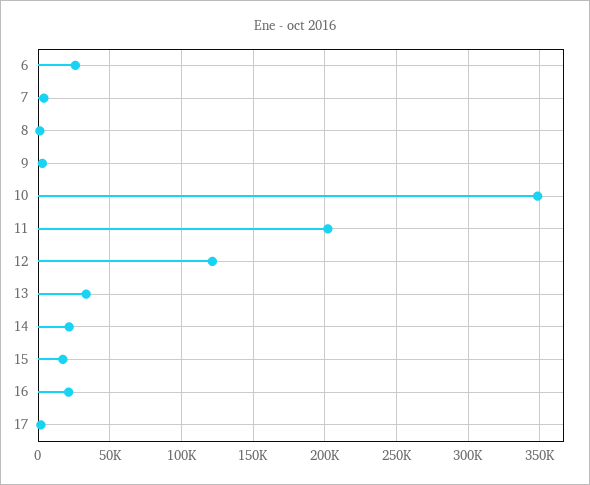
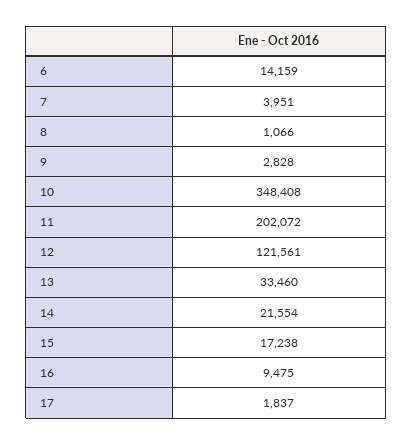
  {
-   "6": 25000,
+   "6": 14159,
    "7": 3951,
    "8": 1066,
    "9": 2828,
    "10": 348408,
    "11": 202072,
    "12": 121561,
    "13": 33460,
    "14": 21554,
    "15": 17238,
-   "16": 20000,
+   "16": 9475,
    "17": 1837
  }

